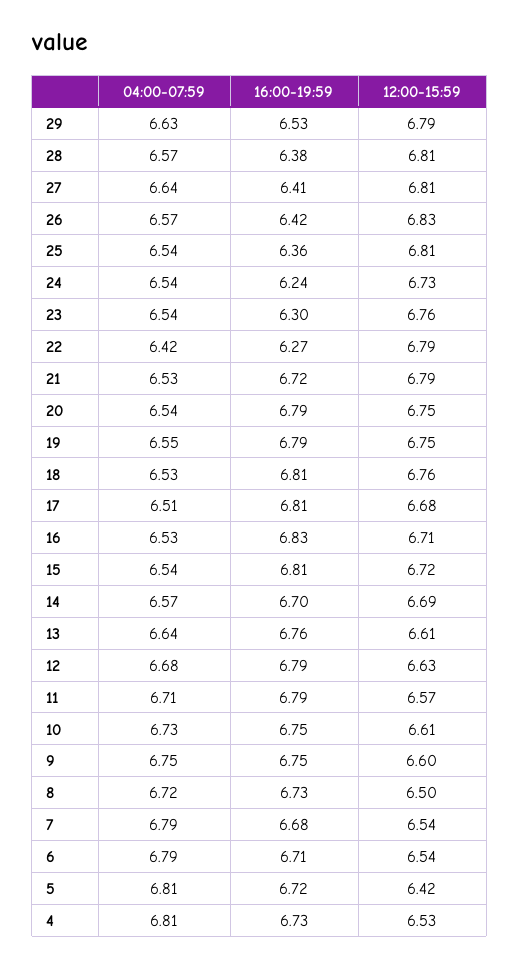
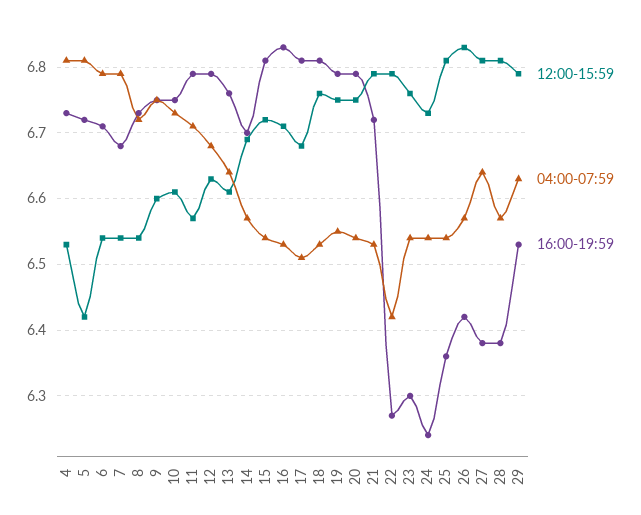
  {
    "04:00-07:59": {
      "29": 6.63,
      "28": 6.57,
      "27": 6.64,
      "26": 6.57,
      "25": 6.54,
      "24": 6.54,
      "23": 6.54,
      "22": 6.42,
      "21": 6.53,
      "20": 6.54,
      "19": 6.55,
      "18": 6.53,
      "17": 6.51,
      "16": 6.53,
      "15": 6.54,
      "14": 6.57,
      "13": 6.64,
      "12": 6.68,
      "11": 6.71,
      "10": 6.73,
      "9": 6.75,
      "8": 6.72,
      "7": 6.79,
      "6": 6.79,
      "5": 6.81,
      "4": 6.81
    },
    "16:00-19:59": {
      "29": 6.53,
      "28": 6.38,
-     "27": 6.41,
+     "27": 6.38,
      "26": 6.42,
      "25": 6.36,
      "24": 6.24,
      "23": 6.3,
      "22": 6.27,
      "21": 6.72,
      "20": 6.79,
      "19": 6.79,
      "18": 6.81,
      "17": 6.81,
      "16": 6.83,
      "15": 6.81,
      "14": 6.7,
      "13": 6.76,
      "12": 6.79,
      "11": 6.79,
      "10": 6.75,
      "9": 6.75,
      "8": 6.73,
      "7": 6.68,
      "6": 6.71,
      "5": 6.72,
      "4": 6.73
    },
    "12:00-15:59": {
      "29": 6.79,
      "28": 6.81,
      "27": 6.81,
      "26": 6.83,
      "25": 6.81,
      "24": 6.73,
      "23": 6.76,
      "22": 6.79,
      "21": 6.79,
      "20": 6.75,
      "19": 6.75,
      "18": 6.76,
      "17": 6.68,
      "16": 6.71,
      "15": 6.72,
      "14": 6.69,
      "13": 6.61,
      "12": 6.63,
      "11": 6.57,
      "10": 6.61,
      "9": 6.6,
-     "8": 6.5,
+     "8": 6.54,
      "7": 6.54,
      "6": 6.54,
      "5": 6.42,
      "4": 6.53
    }
  }

